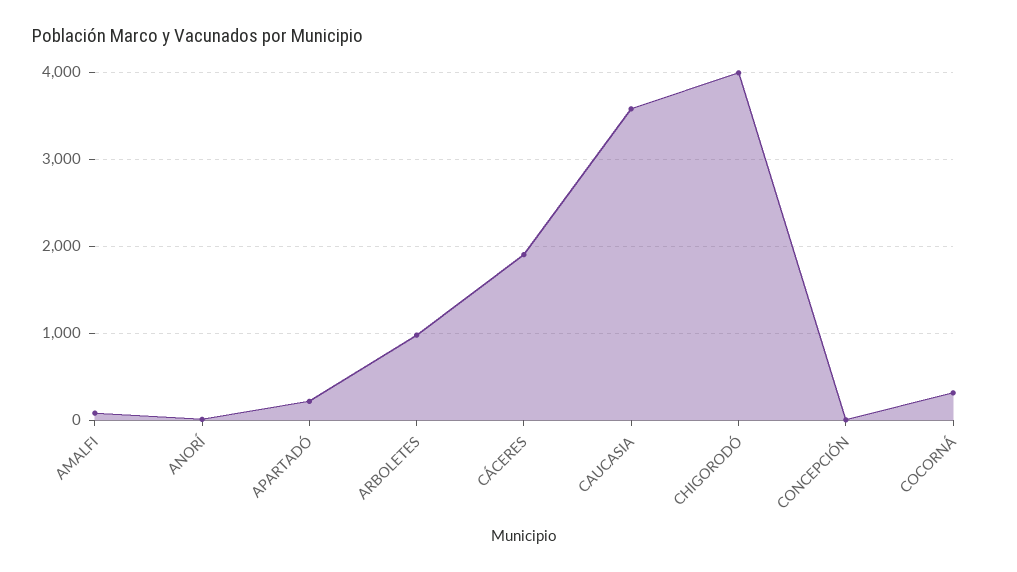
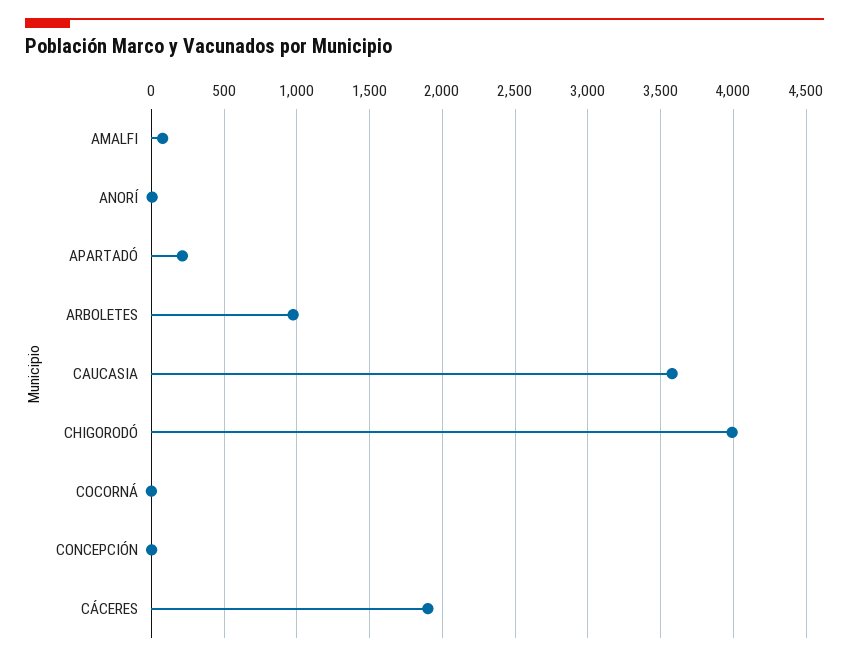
  {
    "AMALFI": 100,
    "ANORÍ": 0,
    "APARTADÓ": 200,
    "ARBOLETES": 1000,
    "CÁCERES": 1900,
    "CAUCASIA": 3600,
    "CHIGORODÓ": 4000,
    "CONCEPCIÓN": 0,
-   "COCORNÁ": 300
+   "COCORNÁ": 0
  }

